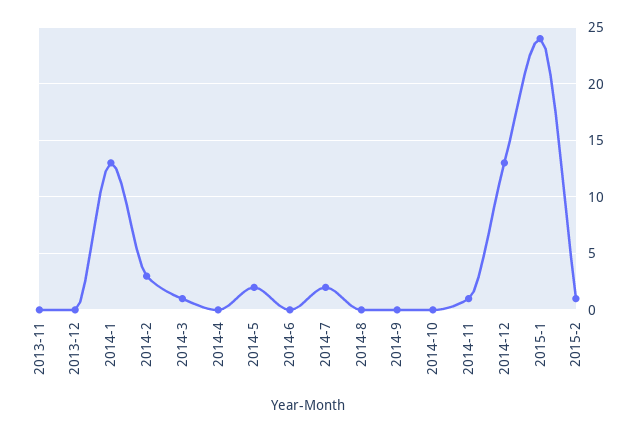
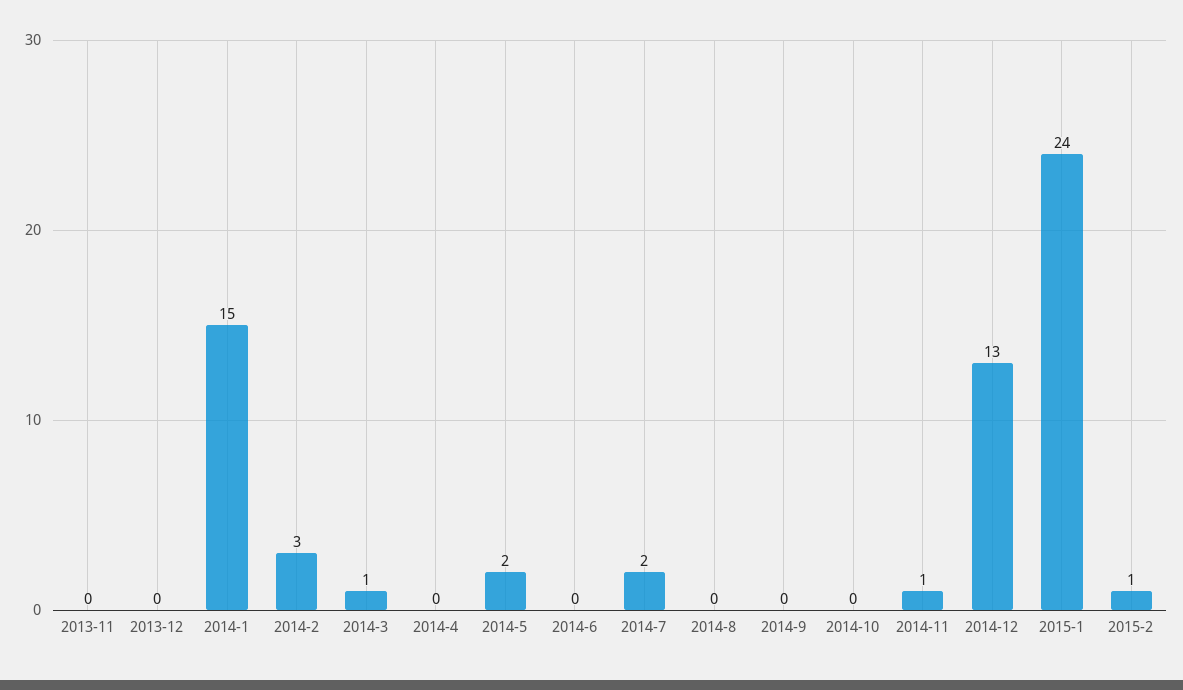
  {
    "2013-11": 0,
    "2013-12": 0,
-   "2014-1": 13,
+   "2014-1": 15,
    "2014-2": 3,
    "2014-3": 1,
    "2014-4": 0,
    "2014-5": 2,
    "2014-6": 0,
    "2014-7": 2,
    "2014-8": 0,
    "2014-9": 0,
    "2014-10": 0,
    "2014-11": 1,
    "2014-12": 13,
    "2015-1": 24,
    "2015-2": 1
  }

